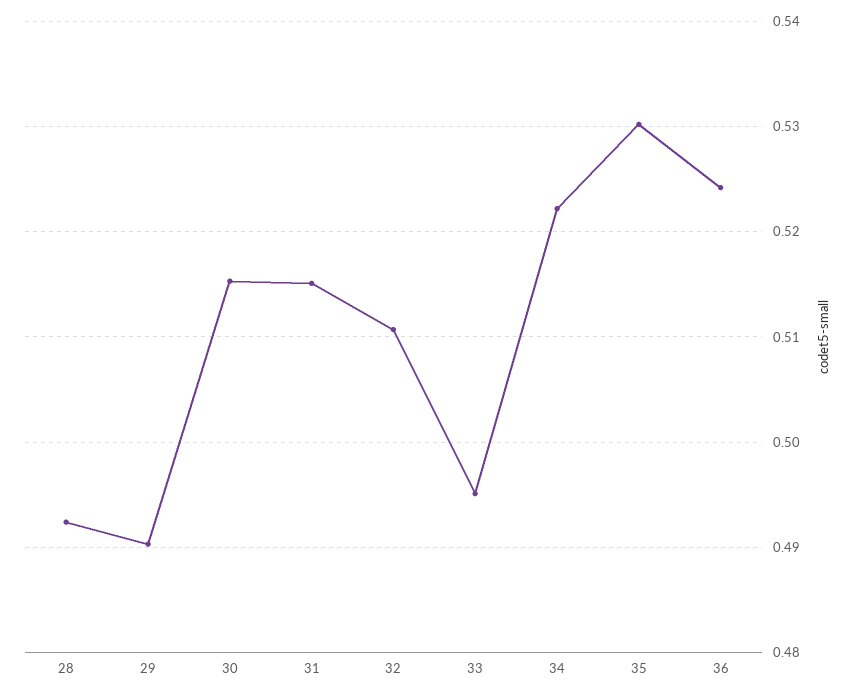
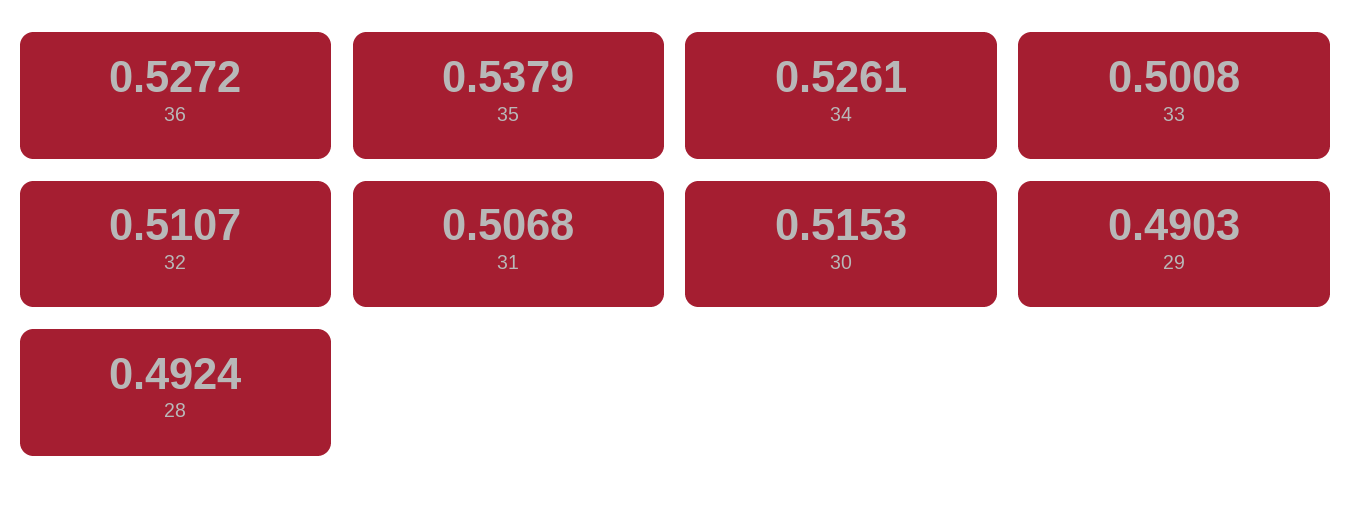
  {
    "28": 0.4924,
    "29": 0.4903,
    "30": 0.5153,
-   "31": 0.515,
+   "31": 0.5068,
    "32": 0.5107,
-   "33": 0.495,
+   "33": 0.5008,
-   "34": 0.522,
+   "34": 0.5261,
-   "35": 0.53,
+   "35": 0.5379,
-   "36": 0.524
+   "36": 0.5272
  }

